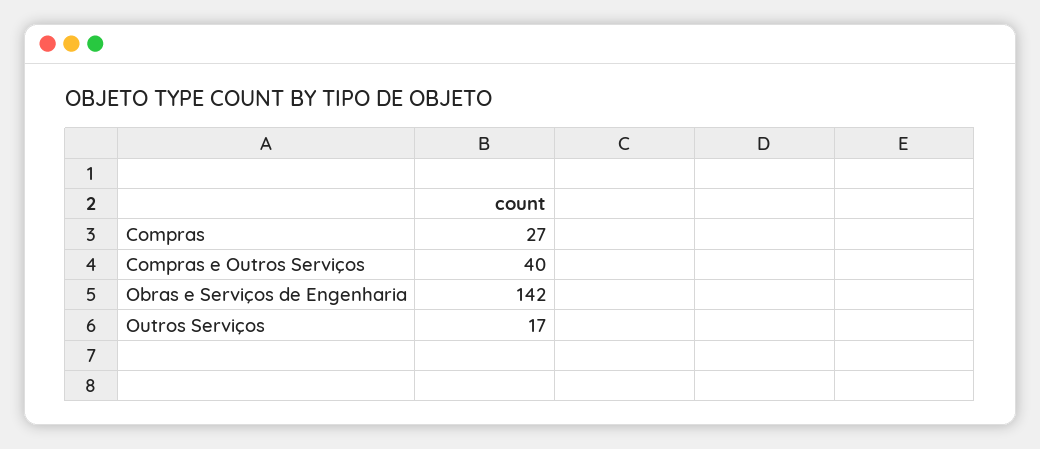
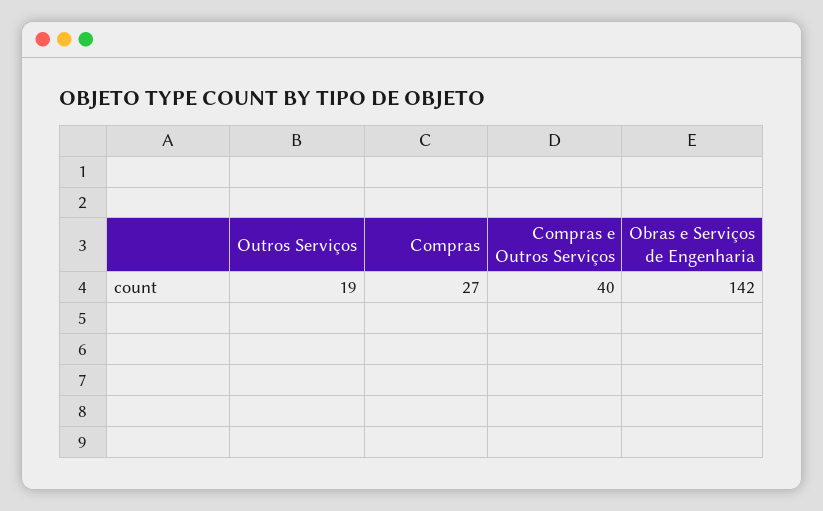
  {
    "Compras": 27,
    "Compras e Outros Serviços": 40,
    "Obras e Serviços de Engenharia": 142,
-   "Outros Serviços": 17
+   "Outros Serviços": 19
  }

